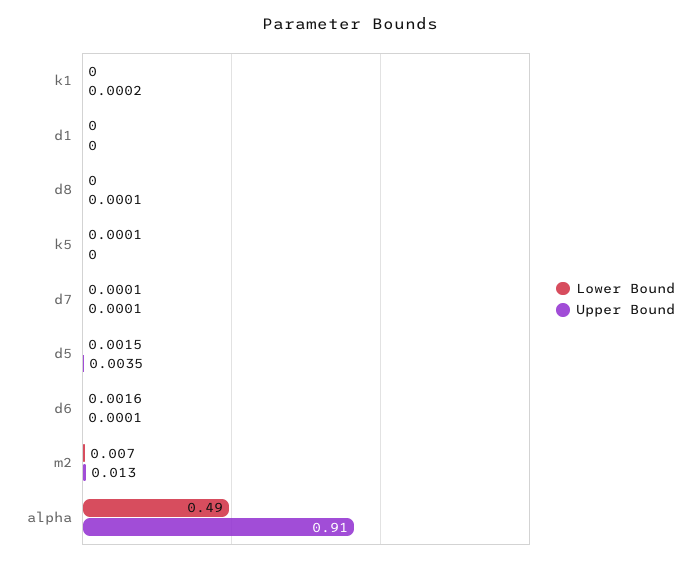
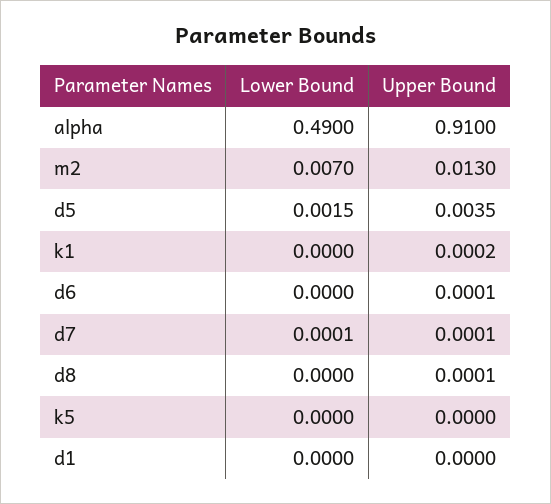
  {
    "Lower Bound": {
      "k1": 0,
      "d1": 0,
      "d8": 0,
-     "k5": 0.0001,
+     "k5": 0,
      "d7": 0.0001,
      "d5": 0.0015,
-     "d6": 0.0016,
+     "d6": 0,
      "m2": 0.007,
      "alpha": 0.49
    },
    "Upper Bound": {
      "k1": 0.0002,
      "d1": 0,
      "d8": 0.0001,
      "k5": 0,
      "d7": 0.0001,
      "d5": 0.0035,
      "d6": 0.0001,
      "m2": 0.013,
      "alpha": 0.91
    }
  }

